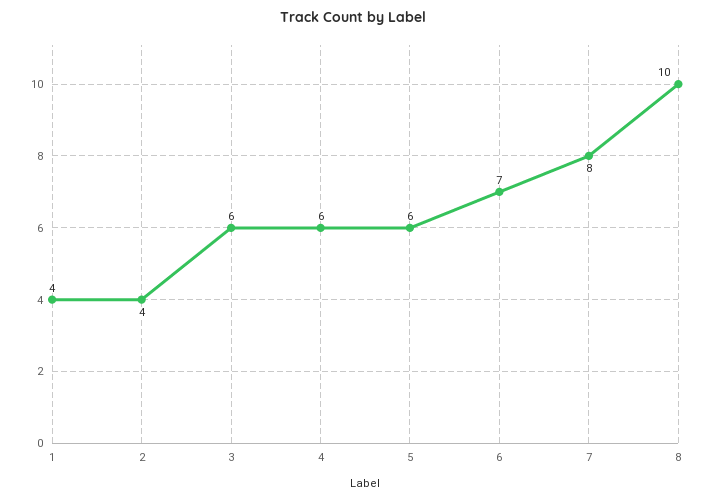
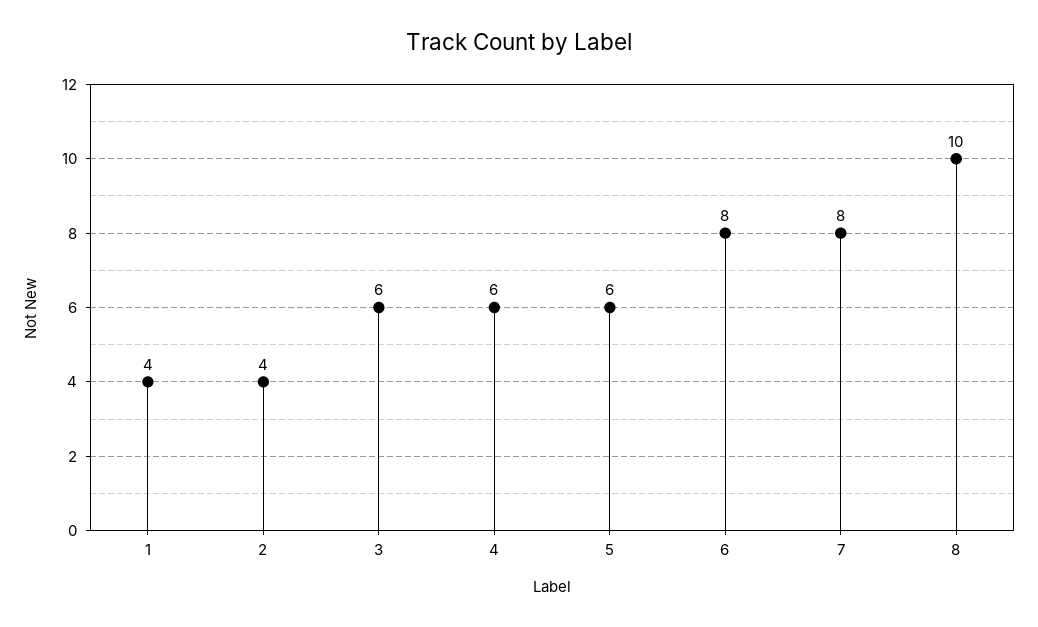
  {
    "1": 4,
    "2": 4,
    "3": 6,
    "4": 6,
    "5": 6,
-   "6": 7,
+   "6": 8,
    "7": 8,
    "8": 10
  }

